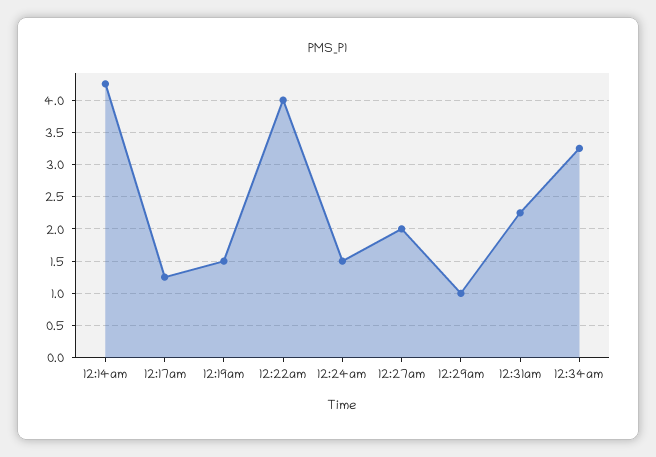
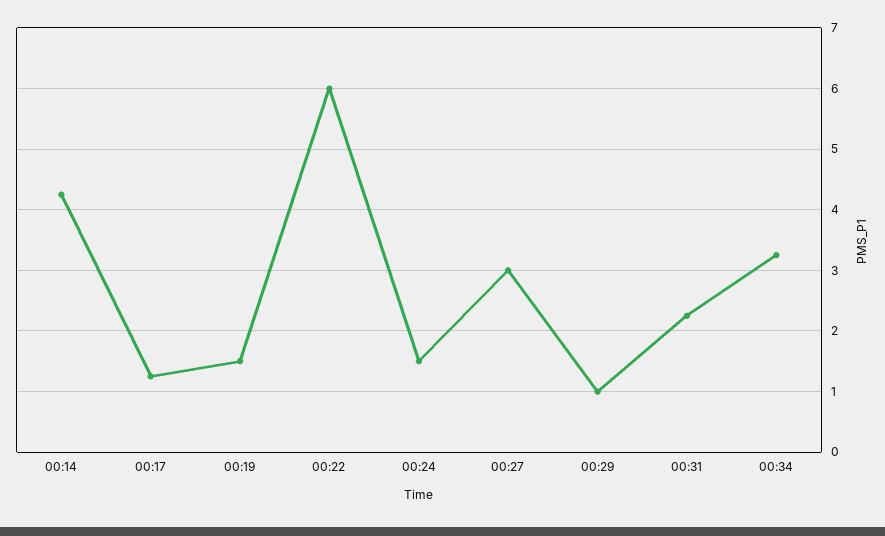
  {
    "12:14am": 4.3,
    "12:17am": 1.3,
    "12:19am": 1.5,
-   "12:22am": 4,
+   "12:22am": 6,
    "12:24am": 1.5,
-   "12:27am": 2,
+   "12:27am": 3,
    "12:29am": 1,
    "12:31am": 2.3,
    "12:34am": 3.3
  }

